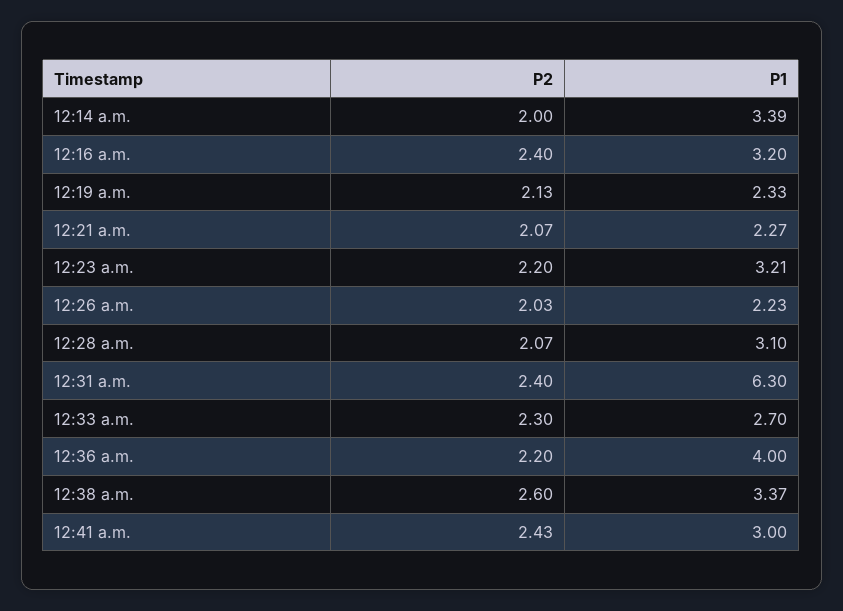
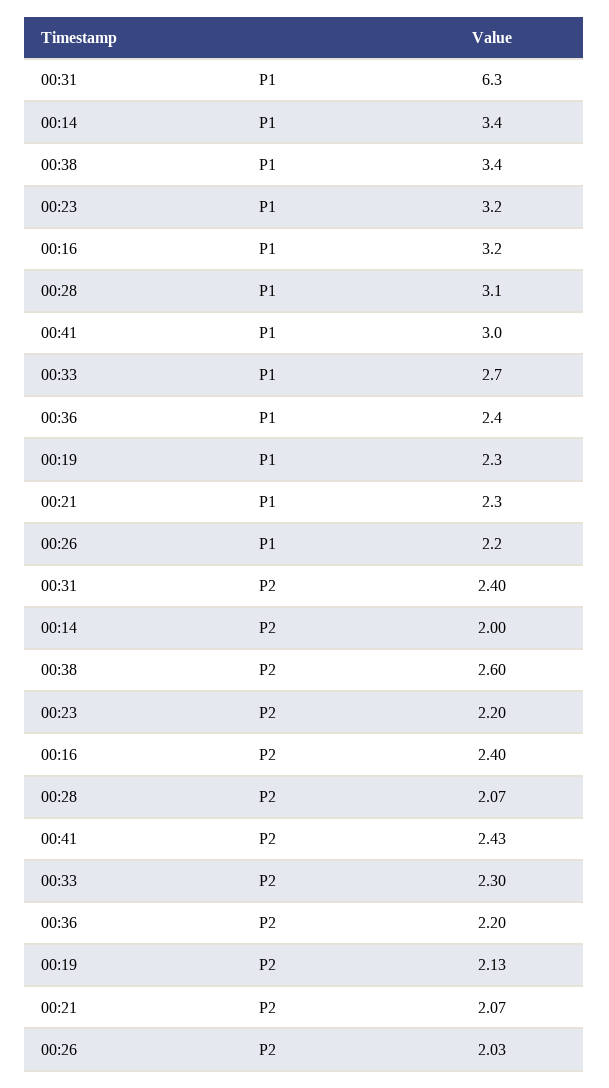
  {
    "P2": {
      "12:14 a.m.": 2,
      "12:16 a.m.": 2.4,
      "12:19 a.m.": 2.13,
      "12:21 a.m.": 2.07,
      "12:23 a.m.": 2.2,
      "12:26 a.m.": 2.03,
      "12:28 a.m.": 2.07,
      "12:31 a.m.": 2.4,
      "12:33 a.m.": 2.3,
      "12:36 a.m.": 2.2,
      "12:38 a.m.": 2.6,
      "12:41 a.m.": 2.43
    },
    "P1": {
      "12:14 a.m.": 3.39,
      "12:16 a.m.": 3.2,
      "12:19 a.m.": 2.33,
      "12:21 a.m.": 2.27,
      "12:23 a.m.": 3.21,
      "12:26 a.m.": 2.23,
      "12:28 a.m.": 3.1,
      "12:31 a.m.": 6.3,
      "12:33 a.m.": 2.7,
-     "12:36 a.m.": 4,
+     "12:36 a.m.": 2.4,
      "12:38 a.m.": 3.37,
      "12:41 a.m.": 3
    }
  }

